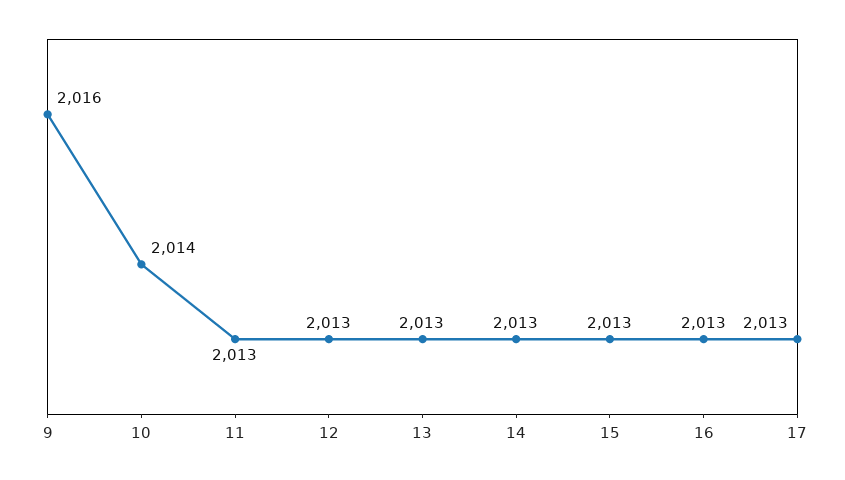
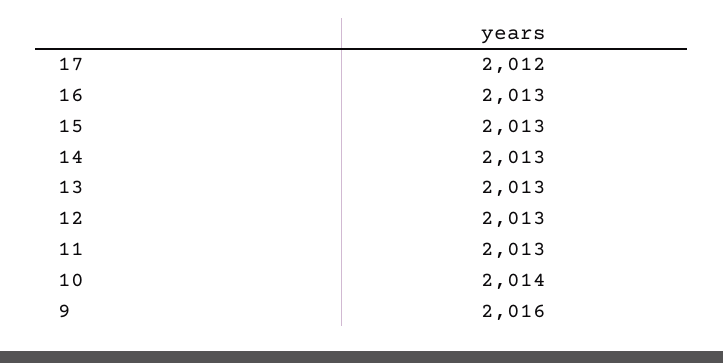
  {
    "9": 2016,
    "10": 2014,
    "11": 2013,
    "12": 2013,
    "13": 2013,
    "14": 2013,
    "15": 2013,
    "16": 2013,
-   "17": 2013
+   "17": 2012
  }

